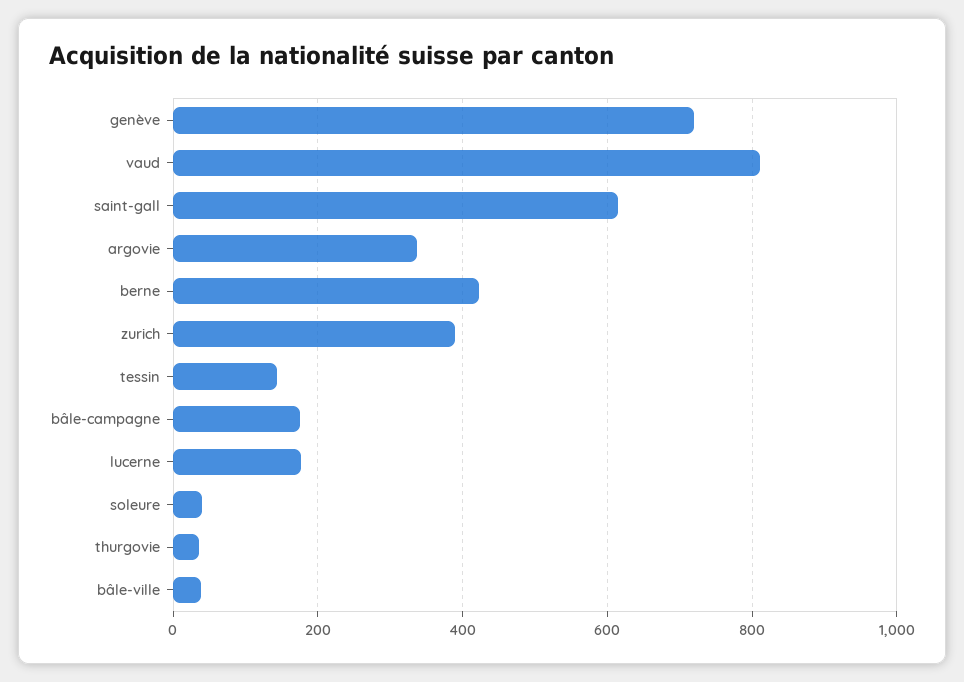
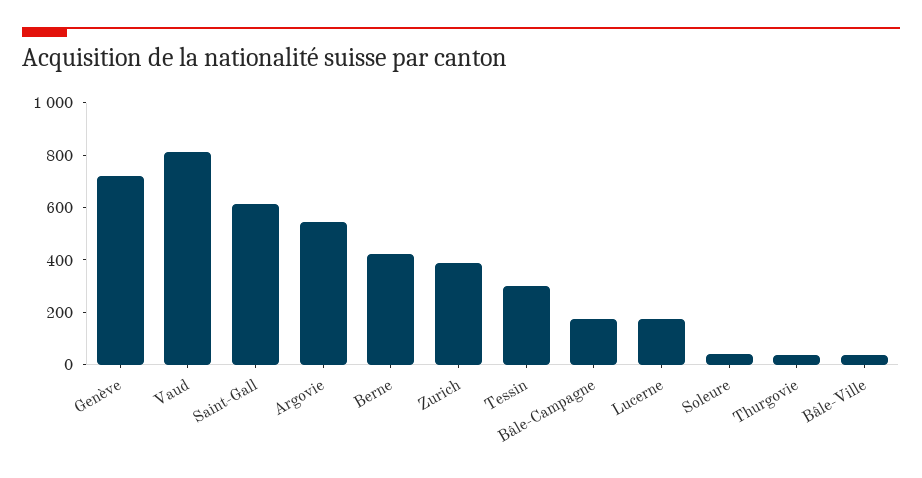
  {
    "genève": 720,
    "vaud": 820,
    "saint-gall": 620,
-   "argovie": 340,
+   "argovie": 550,
    "berne": 420,
    "zurich": 380,
-   "tessin": 140,
+   "tessin": 300,
    "bâle-campagne": 180,
    "lucerne": 180,
    "soleure": 40,
    "thurgovie": 40,
    "bâle-ville": 40
  }

